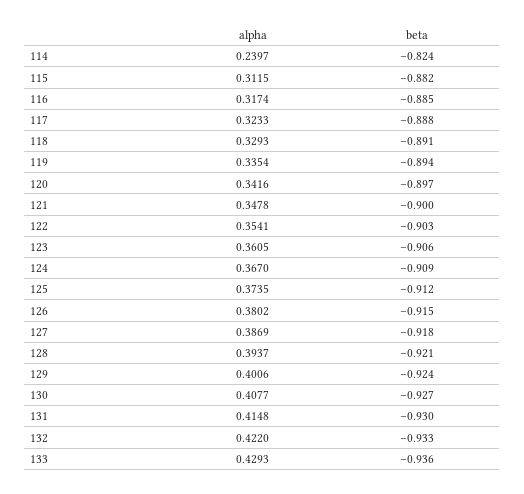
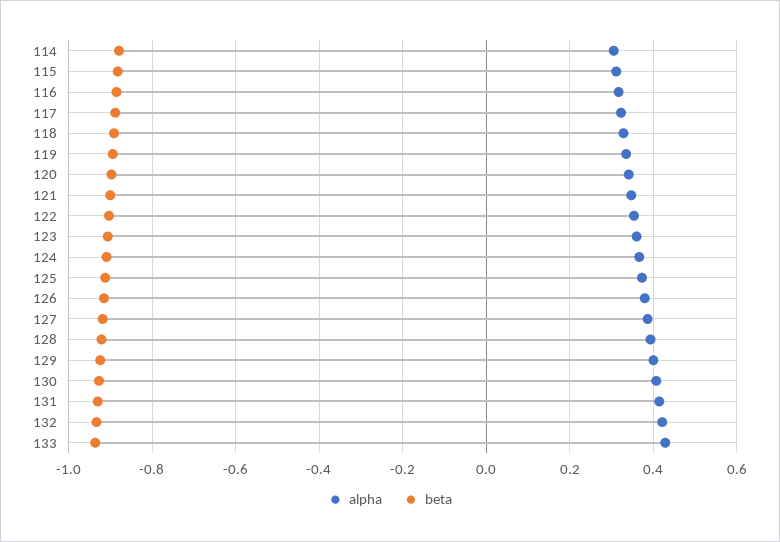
  {
    "alpha": {
-     "114": 0.2397,
+     "114": 0.3,
      "115": 0.3115,
      "116": 0.3174,
      "117": 0.3233,
      "118": 0.3293,
      "119": 0.3354,
      "120": 0.3416,
      "121": 0.3478,
      "122": 0.3541,
      "123": 0.3605,
      "124": 0.367,
      "125": 0.3735,
      "126": 0.3802,
      "127": 0.3869,
      "128": 0.3937,
      "129": 0.4006,
      "130": 0.4077,
      "131": 0.4148,
      "132": 0.422,
      "133": 0.4293
    },
    "beta": {
-     "114": -0.824,
+     "114": -0.88,
      "115": -0.882,
      "116": -0.885,
      "117": -0.888,
      "118": -0.891,
      "119": -0.894,
      "120": -0.897,
      "121": -0.9,
      "122": -0.903,
      "123": -0.906,
      "124": -0.909,
      "125": -0.912,
      "126": -0.915,
      "127": -0.918,
      "128": -0.921,
      "129": -0.924,
      "130": -0.927,
      "131": -0.93,
      "132": -0.933,
      "133": -0.936
    }
  }

